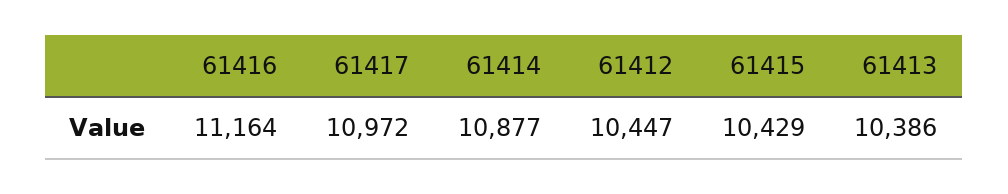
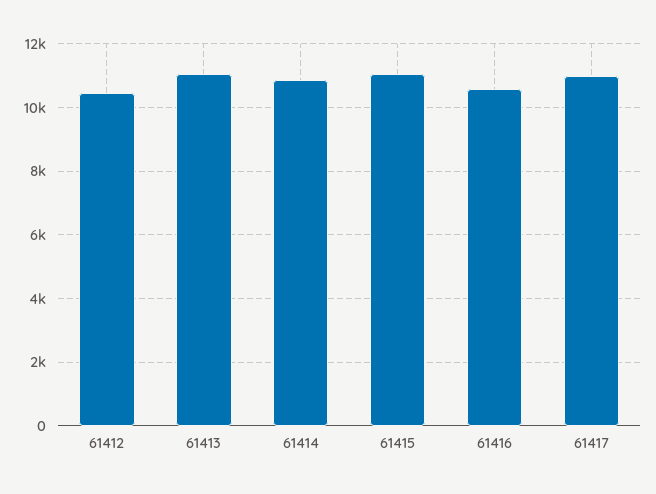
  {
-   "61416": 11164,
+   "61416": 10600,
    "61417": 10972,
    "61414": 10877,
    "61412": 10447,
-   "61415": 10429,
+   "61415": 11000,
-   "61413": 10386
+   "61413": 11000
  }

